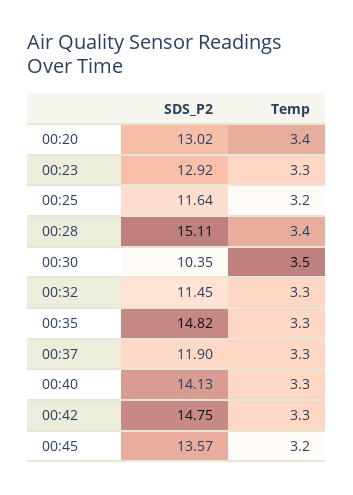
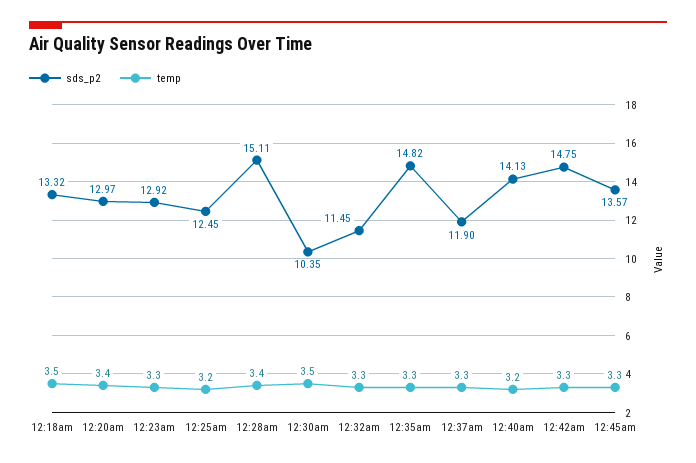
  {
    "SDS_P2": {
-     "00:20": 13.02,
+     "00:20": 12.97,
      "00:23": 12.92,
-     "00:25": 11.64,
+     "00:25": 12.45,
      "00:28": 15.11,
      "00:30": 10.35,
      "00:32": 11.45,
      "00:35": 14.82,
      "00:37": 11.9,
      "00:40": 14.13,
      "00:42": 14.75,
-     "00:45": 13.57
+     "00:45": 13.57,
+     "12:18am": 13.32
    },
    "Temp": {
      "00:20": 3.4,
      "00:23": 3.3,
      "00:25": 3.2,
      "00:28": 3.4,
      "00:30": 3.5,
      "00:32": 3.3,
      "00:35": 3.3,
      "00:37": 3.3,
-     "00:40": 3.3,
+     "00:40": 3.2,
      "00:42": 3.3,
-     "00:45": 3.2
+     "00:45": 3.3,
+     "12:18am": 3.5
    }
  }

